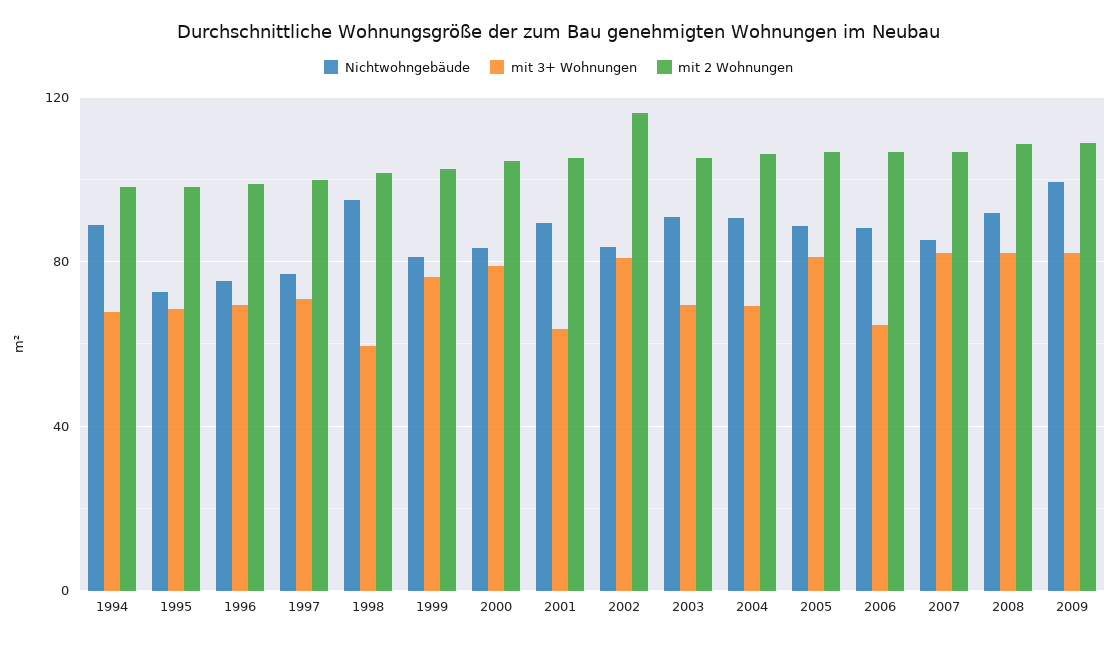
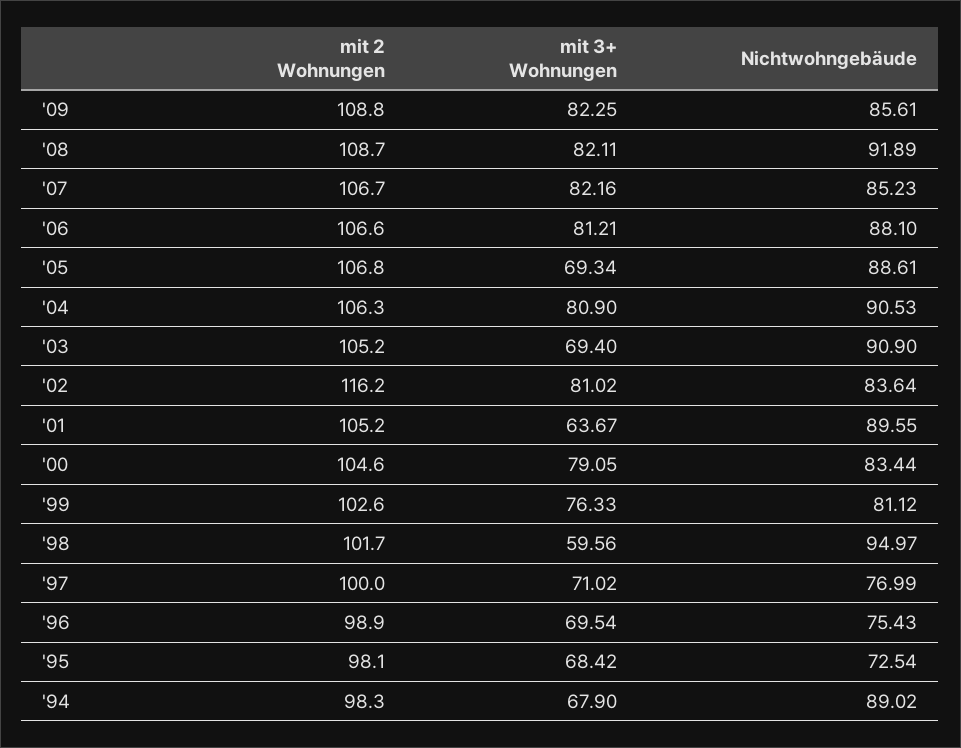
  {
    "Nichtwohngebäude": {
      "1994": 89.02,
      "1995": 72.54,
      "1996": 75.43,
      "1997": 76.99,
      "1998": 94.97,
      "1999": 81.12,
      "2000": 83.44,
      "2001": 89.55,
      "2002": 83.64,
      "2003": 90.9,
      "2004": 90.53,
      "2005": 88.61,
      "2006": 88.1,
      "2007": 85.23,
      "2008": 91.89,
-     "2009": 100
+     "2009": 85.61
    },
    "mit 3+ Wohnungen": {
      "1994": 67.9,
      "1995": 68.42,
      "1996": 69.54,
      "1997": 71.02,
      "1998": 59.56,
      "1999": 76.33,
      "2000": 79.05,
      "2001": 63.67,
      "2002": 81.02,
      "2003": 69.4,
-     "2004": 70,
+     "2004": 80.9,
-     "2005": 80,
+     "2005": 69.34,
-     "2006": 65,
+     "2006": 81.21,
      "2007": 82.16,
      "2008": 82.11,
      "2009": 82.25
    },
    "mit 2 Wohnungen": {
      "1994": 98.3,
      "1995": 98.1,
      "1996": 98.9,
      "1997": 100,
      "1998": 101.7,
      "1999": 102.6,
      "2000": 104.6,
      "2001": 105.2,
      "2002": 116.2,
      "2003": 105.2,
      "2004": 106.3,
      "2005": 106.8,
      "2006": 106.6,
      "2007": 106.7,
      "2008": 108.7,
      "2009": 108.8
    }
  }

